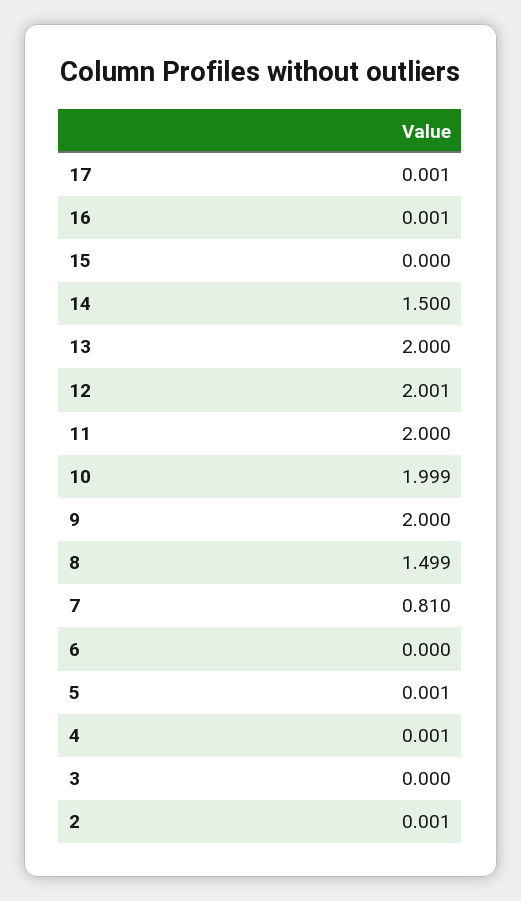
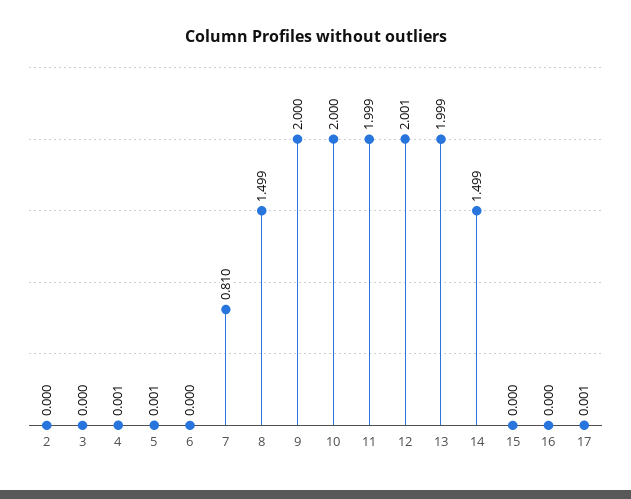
  {
    "17": 0.001,
-   "16": 0.001,
+   "16": 0,
    "15": 0,
-   "14": 1.5,
+   "14": 1.499,
-   "13": 2,
+   "13": 1.999,
    "12": 2.001,
-   "11": 2,
+   "11": 1.999,
-   "10": 1.999,
+   "10": 2,
    "9": 2,
    "8": 1.499,
    "7": 0.81,
    "6": 0,
    "5": 0.001,
    "4": 0.001,
    "3": 0,
-   "2": 0.001
+   "2": 0
  }

